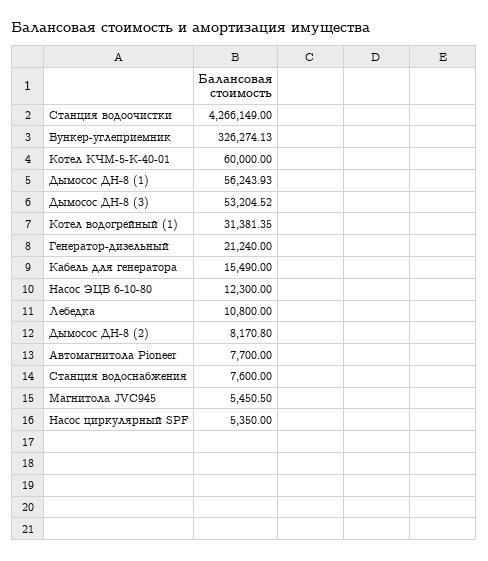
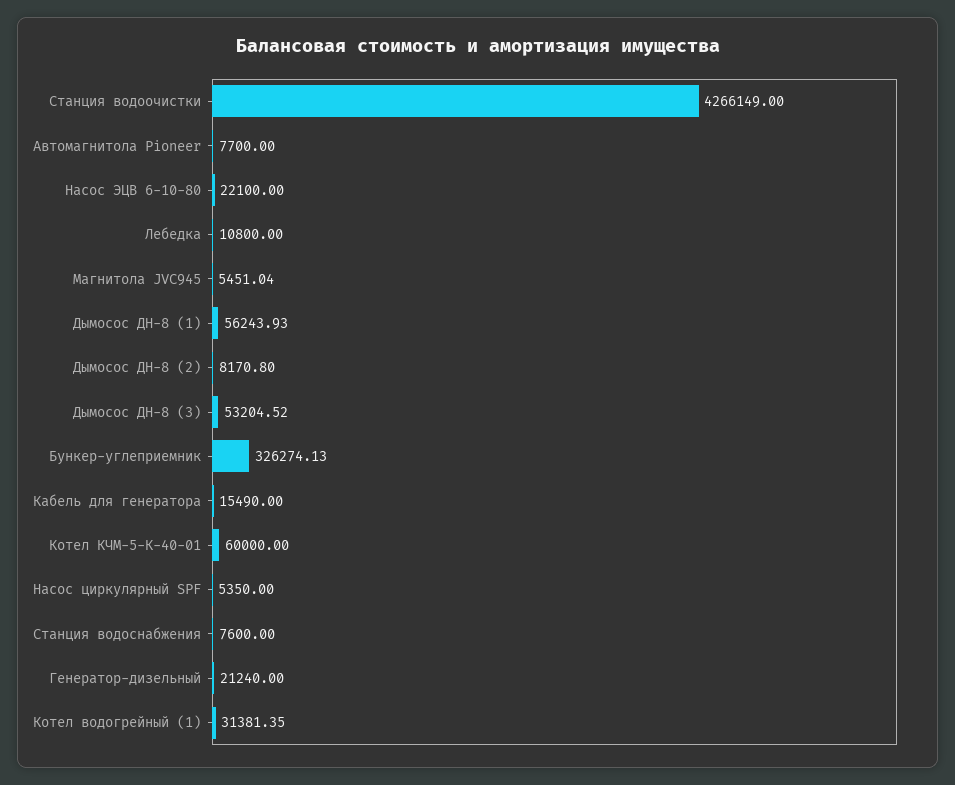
  {
    "Станция водоочистки": 4266149,
    "Бункер-углеприемник": 326274.13,
    "Котел КЧМ-5-К-40-01": 60000,
    "Дымосос ДН-8 (1)": 56243.93,
    "Дымосос ДН-8 (3)": 53204.52,
    "Котел водогрейный (1)": 31381.35,
    "Генератор-дизельный": 21240,
    "Кабель для генератора": 15490,
-   "Насос ЭЦВ 6-10-80": 12300,
+   "Насос ЭЦВ 6-10-80": 22100,
    "Лебедка": 10800,
    "Дымосос ДН-8 (2)": 8170.8,
    "Автомагнитола Pioneer": 7700,
    "Станция водоснабжения": 7600,
-   "Магнитола JVC945": 5450.5,
+   "Магнитола JVC945": 5451.04,
    "Насос циркулярный SPF": 5350
  }

